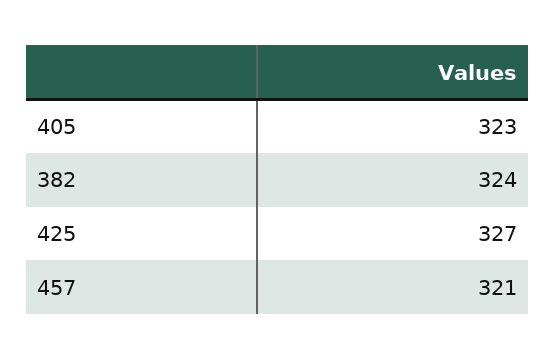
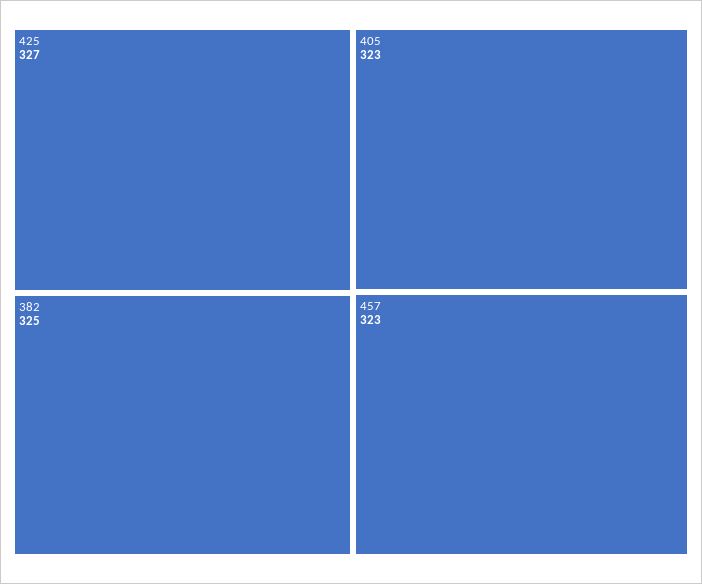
  {
    "405": 323,
-   "382": 324,
+   "382": 325,
    "425": 327,
-   "457": 321
+   "457": 323
  }

